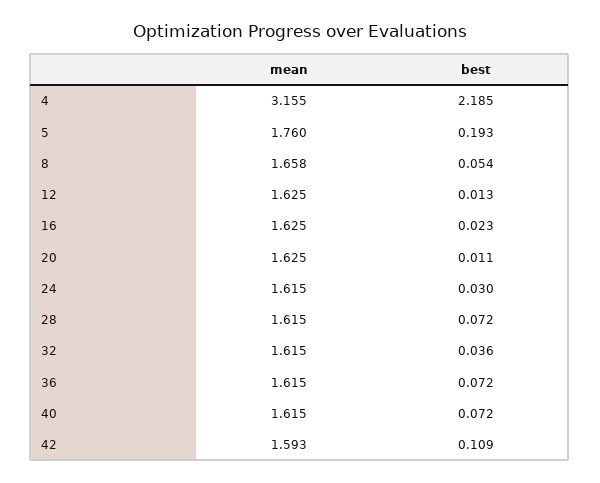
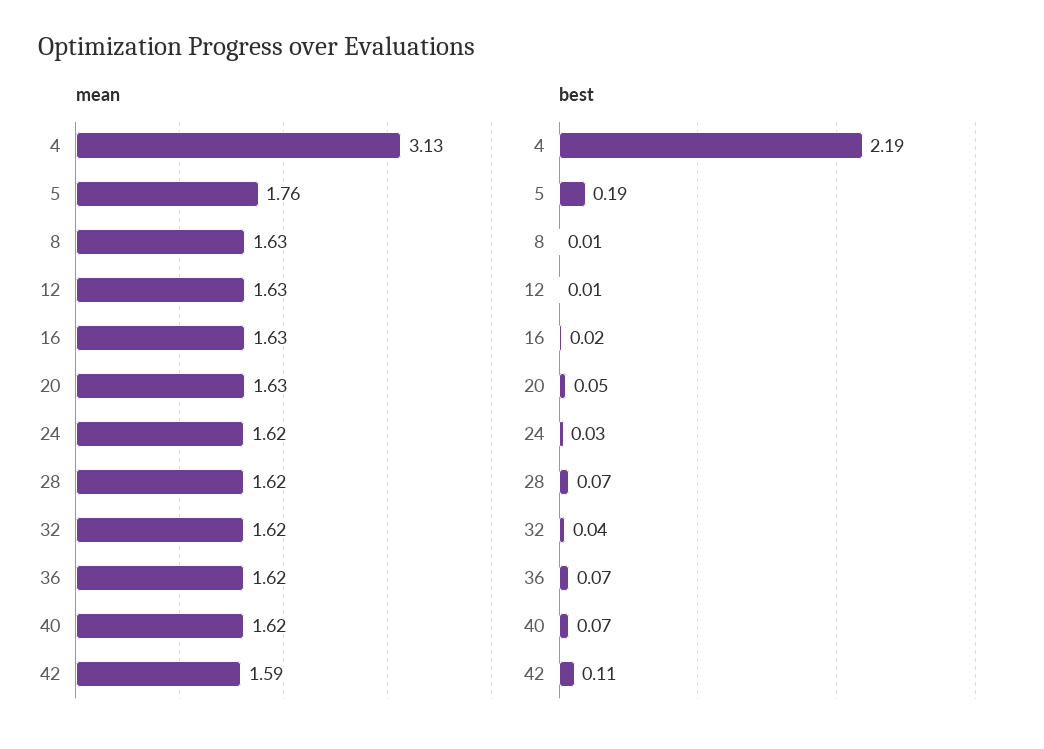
  {
    "mean": {
-     "4": 3.155,
+     "4": 3.13,
      "5": 1.76,
-     "8": 1.658,
+     "8": 1.63,
      "12": 1.625,
      "16": 1.625,
      "20": 1.625,
      "24": 1.615,
      "28": 1.615,
      "32": 1.615,
      "36": 1.615,
      "40": 1.615,
      "42": 1.593
    },
    "best": {
      "4": 2.185,
      "5": 0.193,
-     "8": 0.054,
+     "8": 0.01,
      "12": 0.013,
      "16": 0.023,
-     "20": 0.011,
+     "20": 0.05,
      "24": 0.03,
      "28": 0.072,
      "32": 0.036,
      "36": 0.072,
      "40": 0.072,
      "42": 0.109
    }
  }

